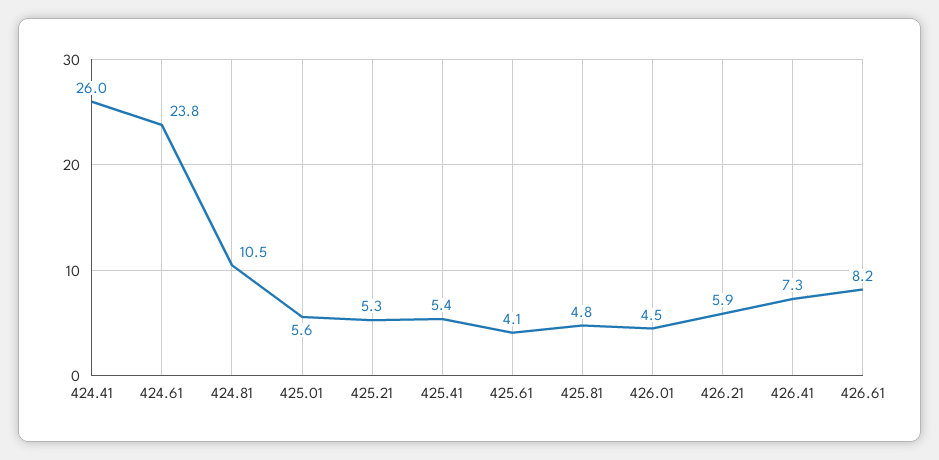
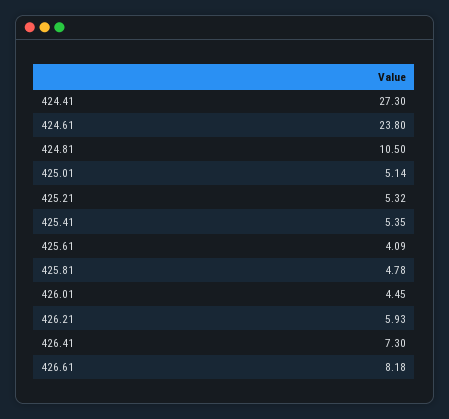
  {
-   "424.41": 26,
+   "424.41": 27.3,
    "424.61": 23.8,
    "424.81": 10.5,
-   "425.01": 5.6,
+   "425.01": 5.14,
    "425.21": 5.32,
    "425.41": 5.35,
    "425.61": 4.09,
    "425.81": 4.78,
    "426.01": 4.45,
    "426.21": 5.93,
    "426.41": 7.3,
    "426.61": 8.18
  }

